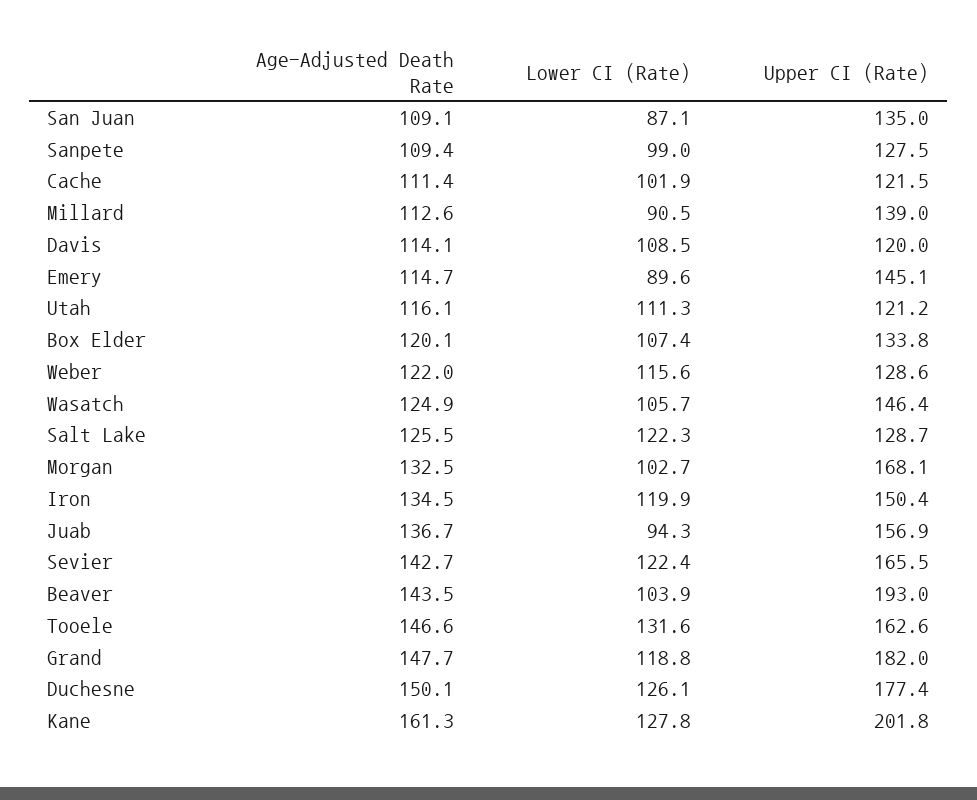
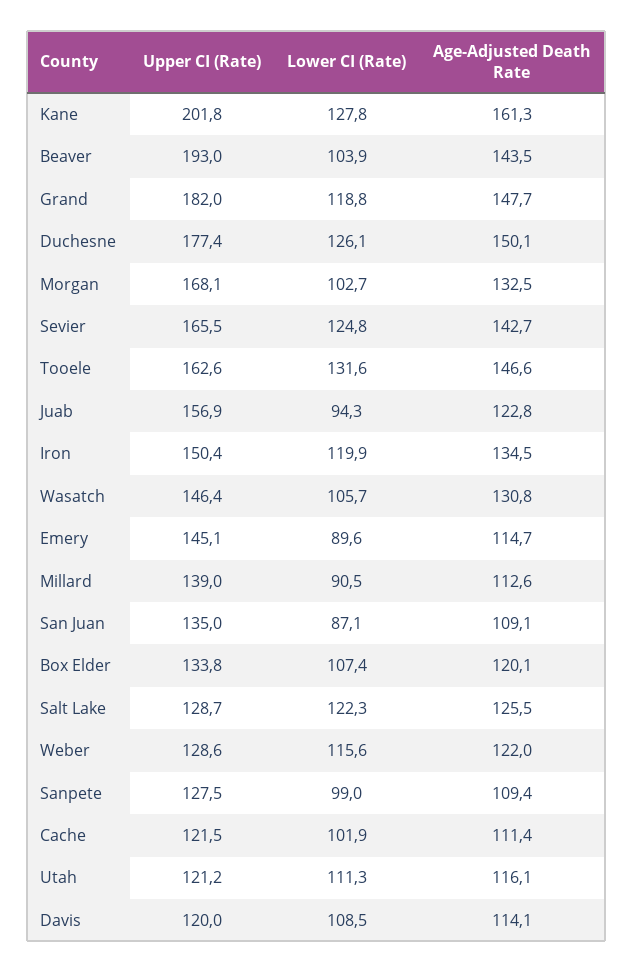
  {
    "Age-Adjusted Death Rate": {
      "San Juan": 109.1,
      "Sanpete": 109.4,
      "Cache": 111.4,
      "Millard": 112.6,
      "Davis": 114.1,
      "Emery": 114.7,
      "Utah": 116.1,
      "Box Elder": 120.1,
      "Weber": 122,
-     "Wasatch": 124.9,
+     "Wasatch": 130.8,
      "Salt Lake": 125.5,
      "Morgan": 132.5,
      "Iron": 134.5,
-     "Juab": 136.7,
+     "Juab": 122.8,
      "Sevier": 142.7,
      "Beaver": 143.5,
      "Tooele": 146.6,
      "Grand": 147.7,
      "Duchesne": 150.1,
      "Kane": 161.3
    },
    "Lower CI (Rate)": {
      "San Juan": 87.1,
      "Sanpete": 99,
      "Cache": 101.9,
      "Millard": 90.5,
      "Davis": 108.5,
      "Emery": 89.6,
      "Utah": 111.3,
      "Box Elder": 107.4,
      "Weber": 115.6,
      "Wasatch": 105.7,
      "Salt Lake": 122.3,
      "Morgan": 102.7,
      "Iron": 119.9,
      "Juab": 94.3,
-     "Sevier": 122.4,
+     "Sevier": 124.8,
      "Beaver": 103.9,
      "Tooele": 131.6,
      "Grand": 118.8,
      "Duchesne": 126.1,
      "Kane": 127.8
    },
    "Upper CI (Rate)": {
      "San Juan": 135,
      "Sanpete": 127.5,
      "Cache": 121.5,
      "Millard": 139,
      "Davis": 120,
      "Emery": 145.1,
      "Utah": 121.2,
      "Box Elder": 133.8,
      "Weber": 128.6,
      "Wasatch": 146.4,
      "Salt Lake": 128.7,
      "Morgan": 168.1,
      "Iron": 150.4,
      "Juab": 156.9,
      "Sevier": 165.5,
      "Beaver": 193,
      "Tooele": 162.6,
      "Grand": 182,
      "Duchesne": 177.4,
      "Kane": 201.8
    }
  }

